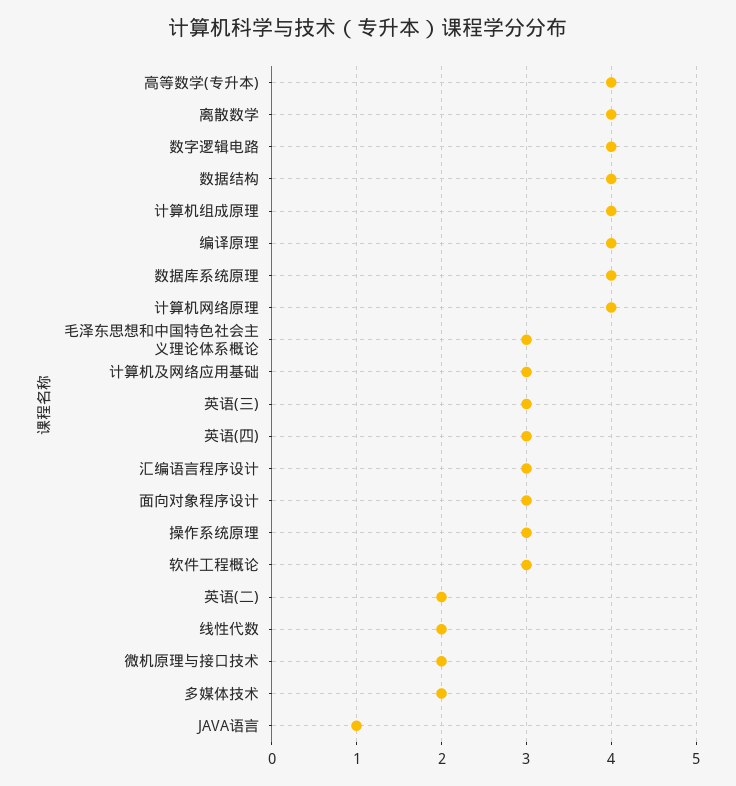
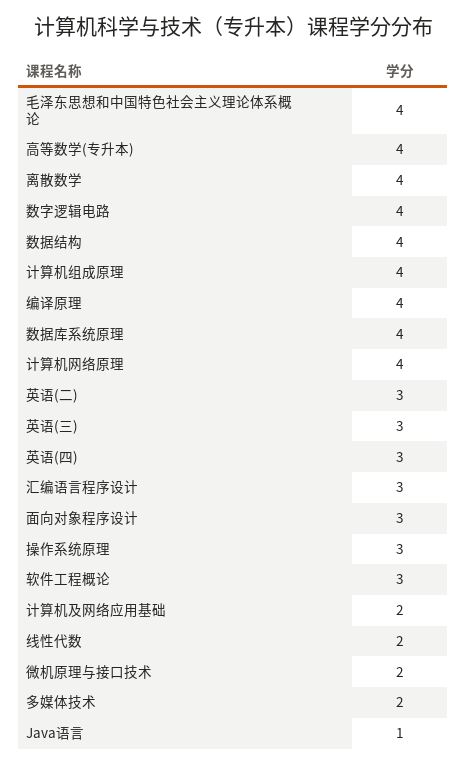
  {
    "高等数学(专升本)": 4,
    "离散数学": 4,
    "数字逻辑电路": 4,
    "数据结构": 4,
    "计算机组成原理": 4,
    "编译原理": 4,
    "数据库系统原理": 4,
    "计算机网络原理": 4,
-   "毛泽东思想和中国特色社会主义理论体系概论": 3,
+   "毛泽东思想和中国特色社会主义理论体系概论": 4,
-   "计算机及网络应用基础": 3,
+   "计算机及网络应用基础": 2,
    "英语(三)": 3,
    "英语(四)": 3,
    "汇编语言程序设计": 3,
    "面向对象程序设计": 3,
    "操作系统原理": 3,
    "软件工程概论": 3,
-   "英语(二)": 2,
+   "英语(二)": 3,
    "线性代数": 2,
    "微机原理与接口技术": 2,
    "多媒体技术": 2,
    "JAVA语言": 1
  }

